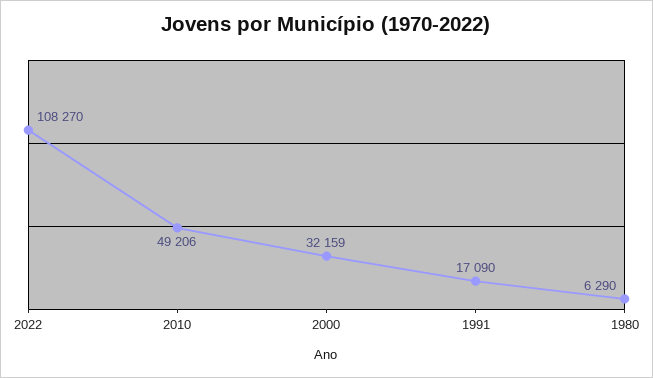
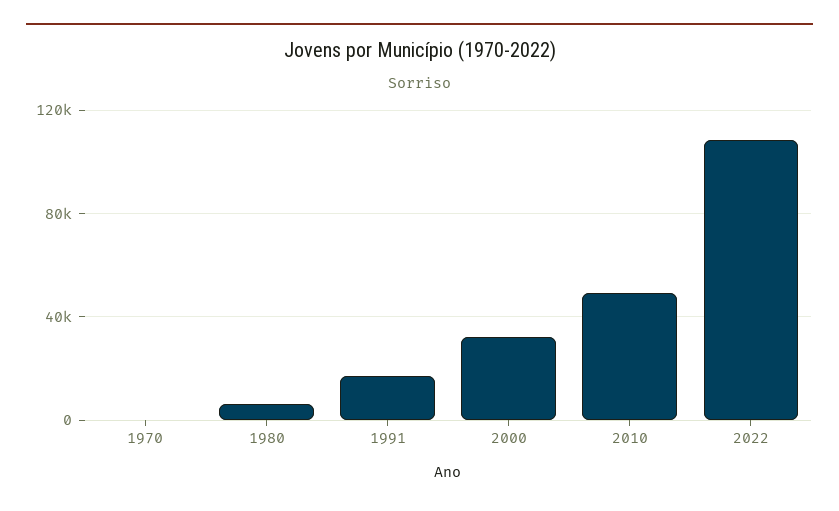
  {
    "2022": 108270,
    "2010": 49206,
    "2000": 32159,
    "1991": 17090,
-   "1980": 6290
+   "1980": 6290,
+   "1970": 0
  }

